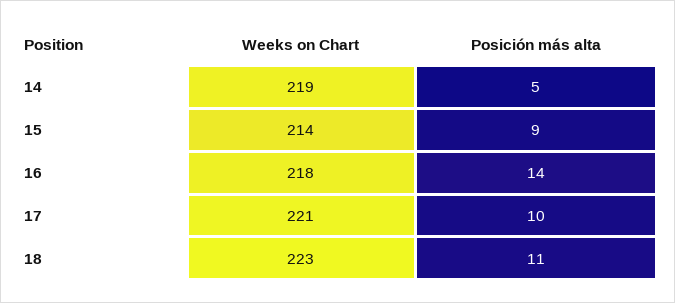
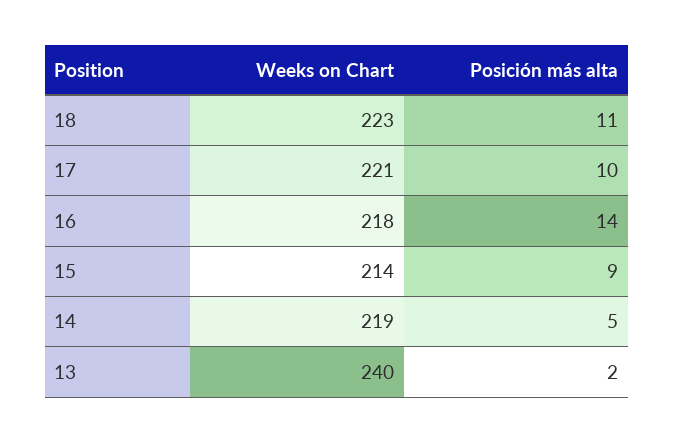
  {
    "Weeks on Chart": {
      "14": 219,
      "15": 214,
      "16": 218,
      "17": 221,
-     "18": 223
+     "18": 223,
+     "13": 240
    },
    "Posición más alta": {
      "14": 5,
      "15": 9,
      "16": 14,
      "17": 10,
-     "18": 11
+     "18": 11,
+     "13": 2
    }
  }

